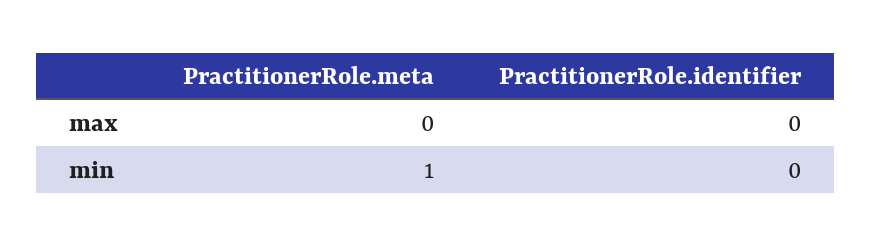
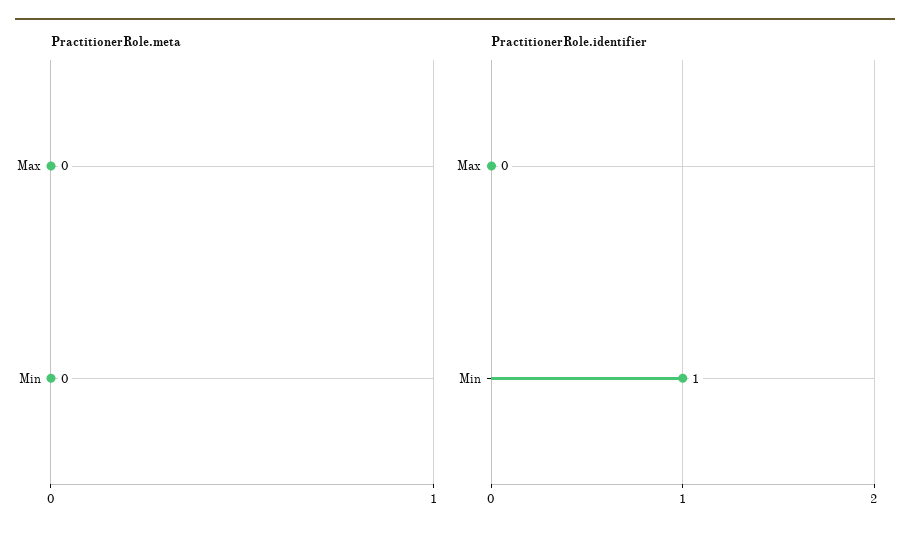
  {
    "PractitionerRole.meta": {
      "max": 0,
-     "min": 1
+     "min": 0
    },
    "PractitionerRole.identifier": {
      "max": 0,
-     "min": 0
+     "min": 1
    }
  }

